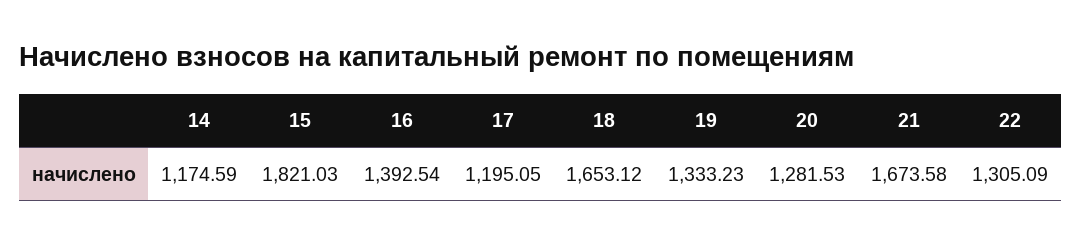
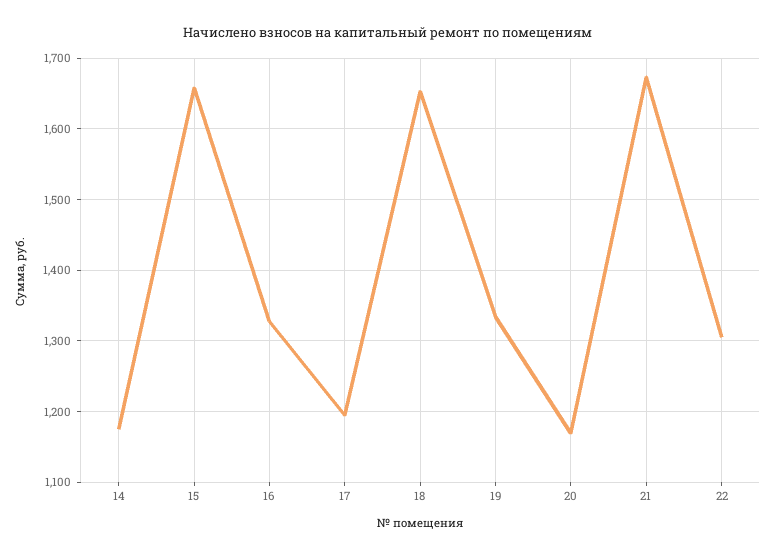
  {
    "14": 1174.59,
-   "15": 1821.03,
+   "15": 1660,
-   "16": 1392.54,
+   "16": 1330,
    "17": 1195.05,
    "18": 1653.12,
    "19": 1333.23,
-   "20": 1281.53,
+   "20": 1170,
    "21": 1673.58,
    "22": 1305.09
  }

